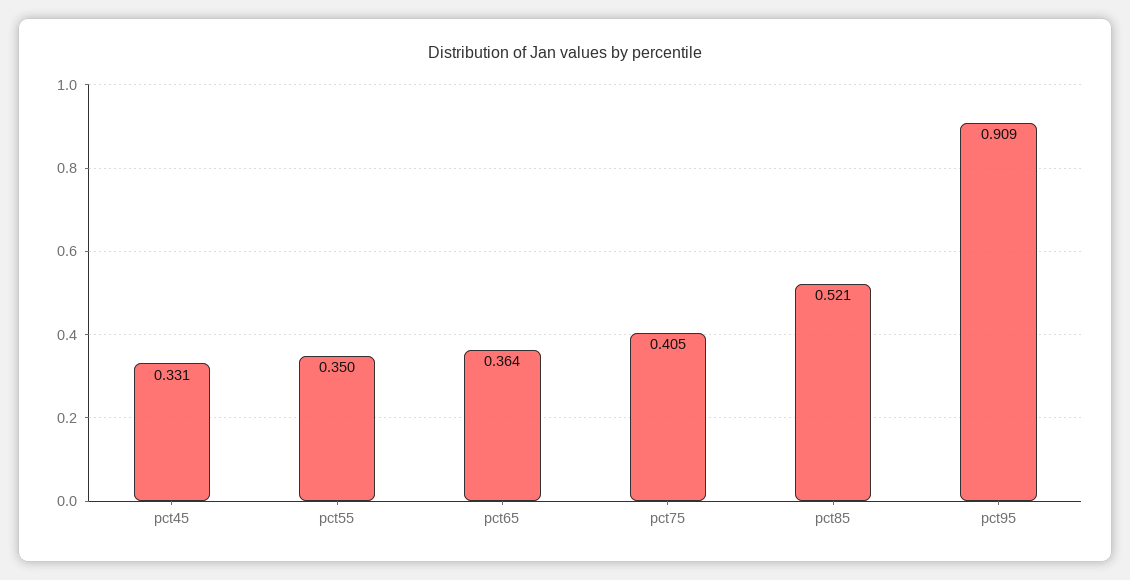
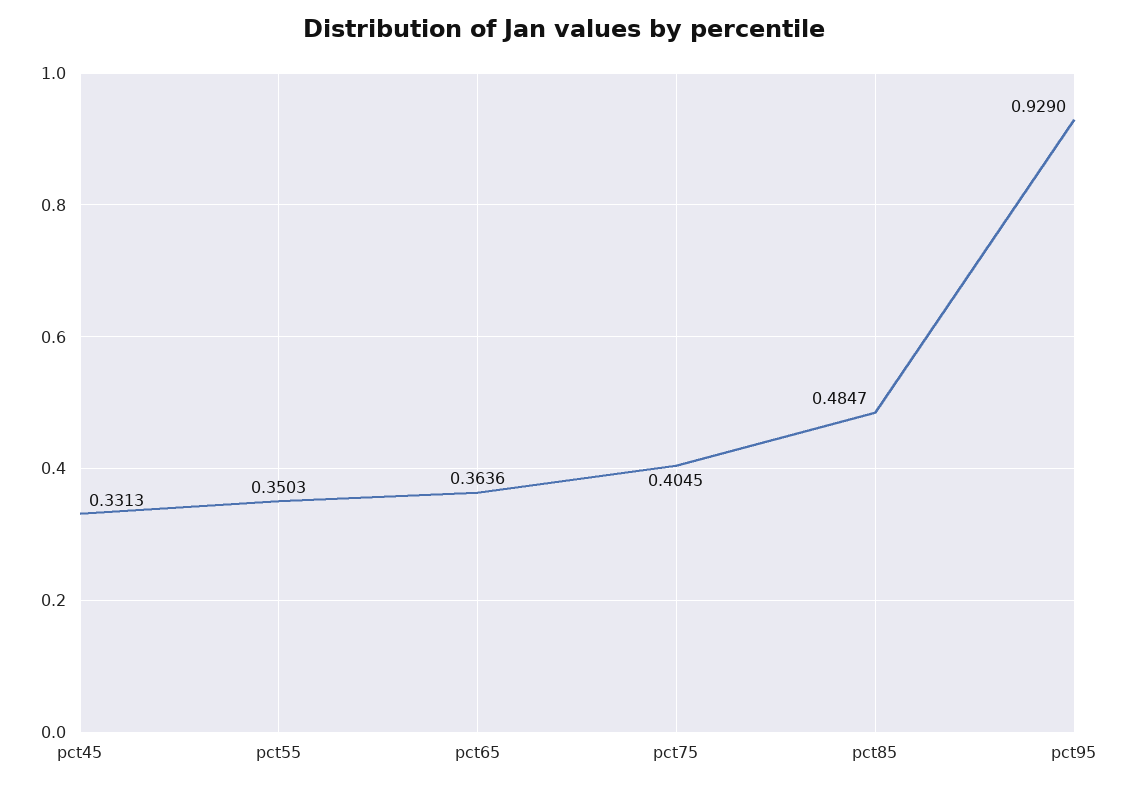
  {
    "pct45": 0.3313,
    "pct55": 0.3503,
    "pct65": 0.3636,
    "pct75": 0.4045,
-   "pct85": 0.521,
+   "pct85": 0.4847,
-   "pct95": 0.909
+   "pct95": 0.929
  }

